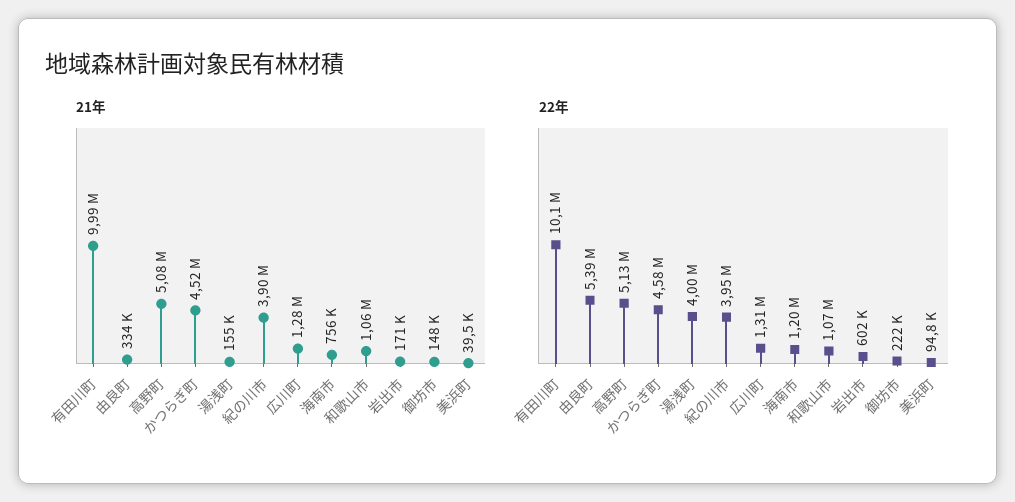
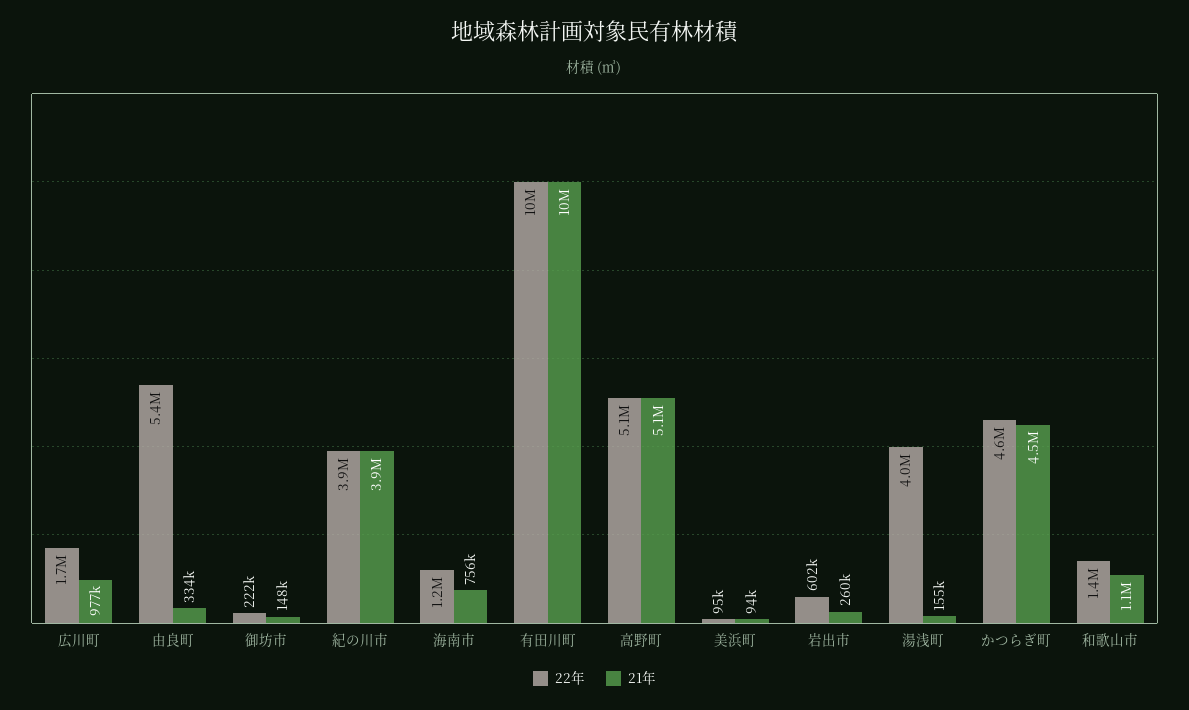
  {
    "21年": {
      "有田川町": 9990000,
      "由良町": 334000,
      "高野町": 5080000,
      "かつらぎ町": 4520000,
      "湯浅町": 155000,
      "紀の川市": 3900000,
-     "広川町": 1280000,
+     "広川町": 977000,
      "海南市": 756000,
      "和歌山市": 1060000,
-     "岩出市": 171000,
+     "岩出市": 260000,
      "御坊市": 148000,
-     "美浜町": 39500
+     "美浜町": 94000
    },
    "22年": {
      "有田川町": 10100000,
      "由良町": 5390000,
      "高野町": 5130000,
      "かつらぎ町": 4580000,
      "湯浅町": 4000000,
      "紀の川市": 3950000,
-     "広川町": 1310000,
+     "広川町": 1700000,
      "海南市": 1200000,
-     "和歌山市": 1070000,
+     "和歌山市": 1400000,
      "岩出市": 602000,
      "御坊市": 222000,
      "美浜町": 94800
    }
  }

